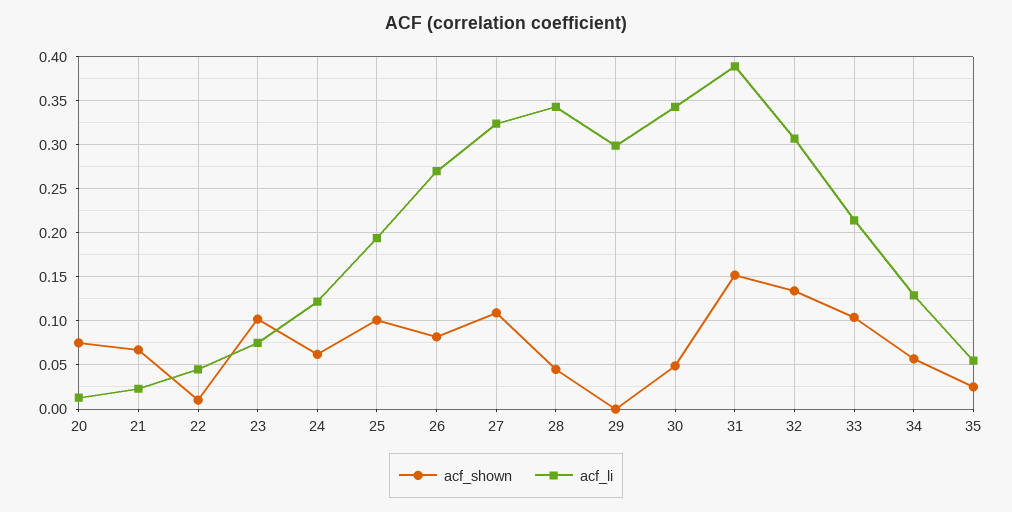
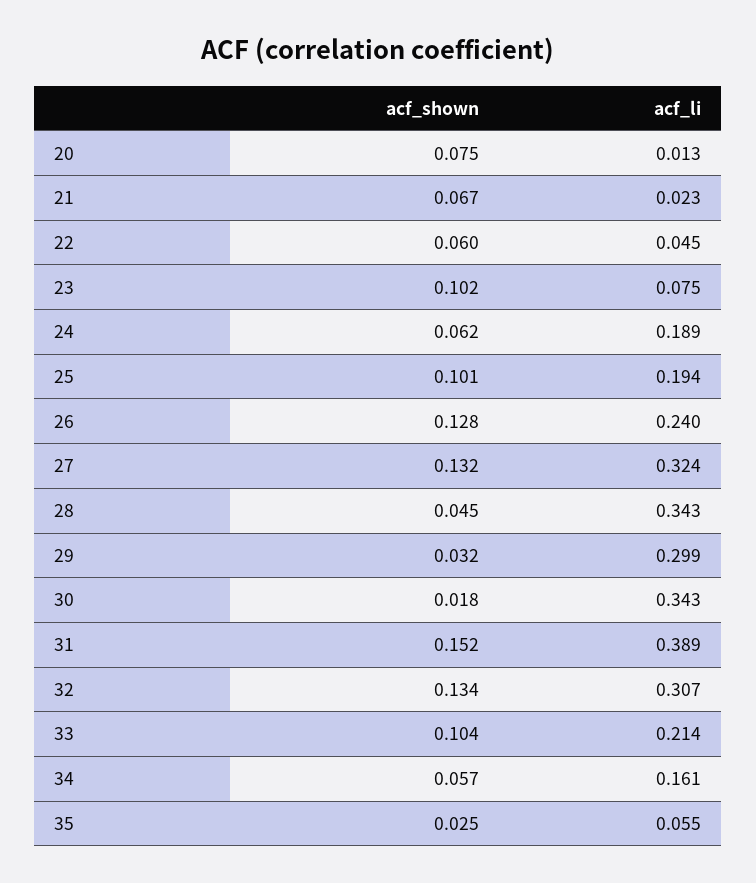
  {
    "acf_shown": {
      "20": 0.075,
      "21": 0.067,
-     "22": 0.01,
+     "22": 0.06,
      "23": 0.102,
      "24": 0.062,
      "25": 0.101,
-     "26": 0.08,
+     "26": 0.128,
-     "27": 0.11,
+     "27": 0.132,
      "28": 0.045,
-     "29": 0,
+     "29": 0.032,
-     "30": 0.05,
+     "30": 0.018,
      "31": 0.152,
      "32": 0.134,
      "33": 0.104,
      "34": 0.057,
      "35": 0.025
    },
    "acf_li": {
      "20": 0.013,
      "21": 0.023,
      "22": 0.045,
      "23": 0.075,
-     "24": 0.12,
+     "24": 0.189,
      "25": 0.194,
-     "26": 0.27,
+     "26": 0.24,
      "27": 0.324,
      "28": 0.343,
      "29": 0.299,
      "30": 0.343,
      "31": 0.389,
      "32": 0.307,
      "33": 0.214,
-     "34": 0.13,
+     "34": 0.161,
      "35": 0.055
    }
  }

